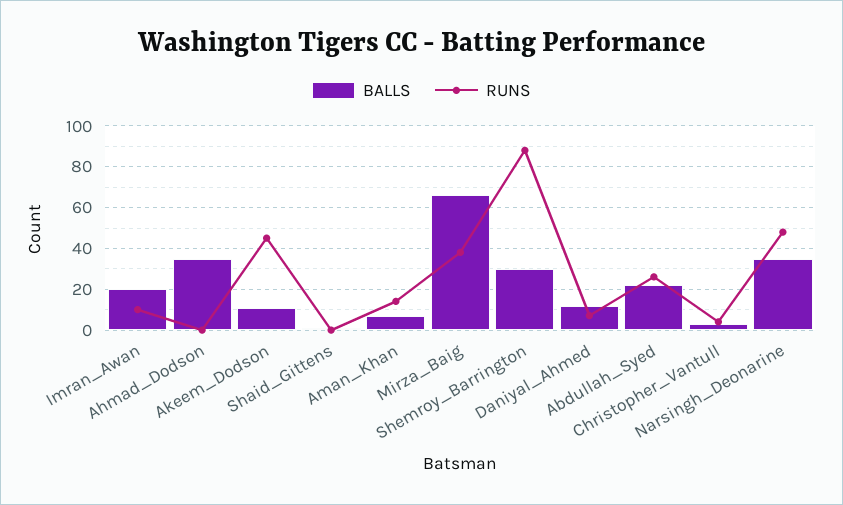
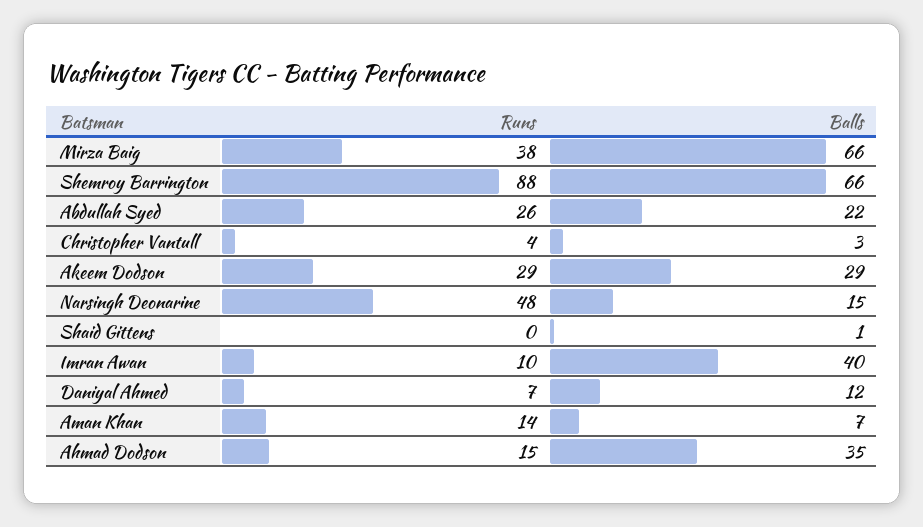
  {
    "BALLS": {
-     "Imran_Awan": 20,
+     "Imran_Awan": 40,
      "Ahmad_Dodson": 35,
-     "Akeem_Dodson": 10,
+     "Akeem_Dodson": 29,
      "Shaid_Gittens": 1,
      "Aman_Khan": 7,
      "Mirza_Baig": 66,
-     "Shemroy_Barrington": 30,
+     "Shemroy_Barrington": 66,
      "Daniyal_Ahmed": 12,
      "Abdullah_Syed": 22,
      "Christopher_Vantull": 3,
-     "Narsingh_Deonarine": 35
+     "Narsingh_Deonarine": 15
    },
    "RUNS": {
      "Imran_Awan": 10,
-     "Ahmad_Dodson": 0,
+     "Ahmad_Dodson": 15,
-     "Akeem_Dodson": 45,
+     "Akeem_Dodson": 29,
      "Shaid_Gittens": 0,
      "Aman_Khan": 14,
      "Mirza_Baig": 38,
      "Shemroy_Barrington": 88,
      "Daniyal_Ahmed": 7,
      "Abdullah_Syed": 26,
      "Christopher_Vantull": 4,
      "Narsingh_Deonarine": 48
    }
  }

